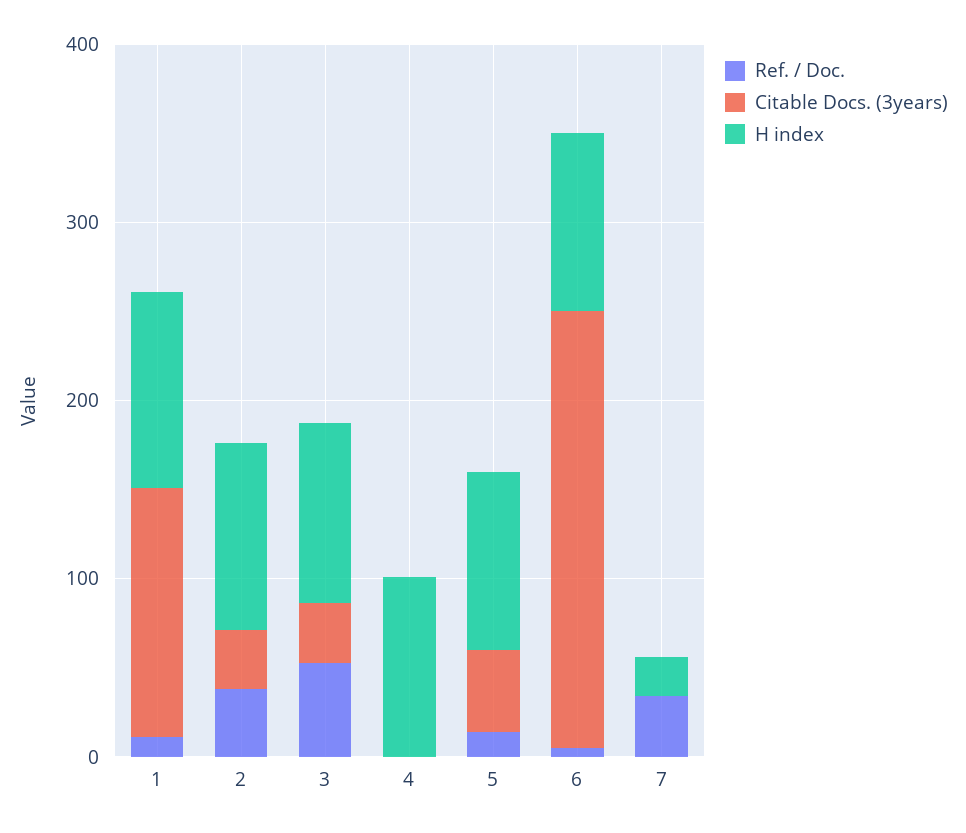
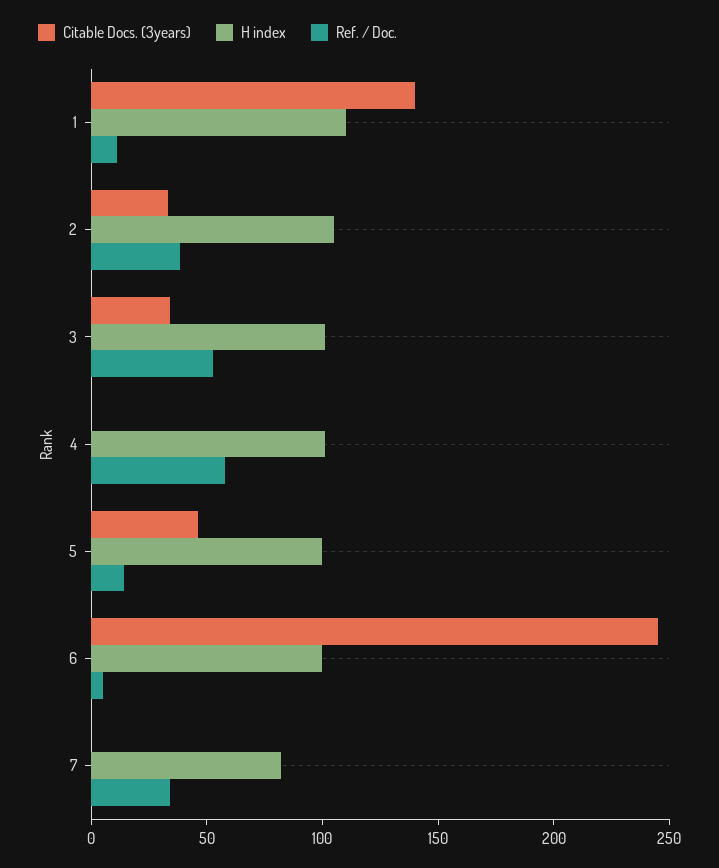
  {
    "Ref. / Doc.": {
      "1": 10,
      "2": 40,
      "3": 50,
-     "4": 0,
+     "4": 60,
      "5": 10,
      "6": 10,
      "7": 30
    },
    "Citable Docs. (3years)": {
      "1": 140,
      "2": 30,
      "3": 30,
      "4": 0,
      "5": 50,
      "6": 250,
      "7": 0
    },
    "H index": {
      "1": 110,
      "2": 110,
      "3": 100,
      "4": 100,
      "5": 100,
      "6": 100,
-     "7": 20
+     "7": 80
    }
  }

